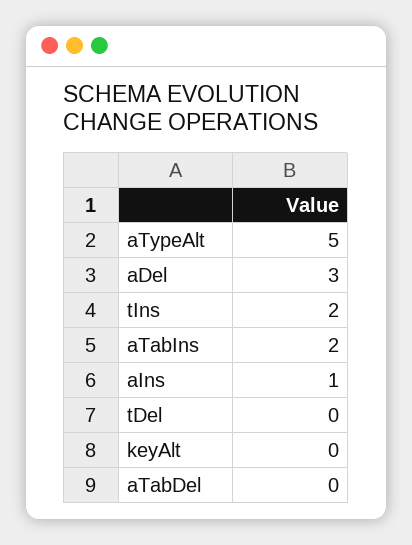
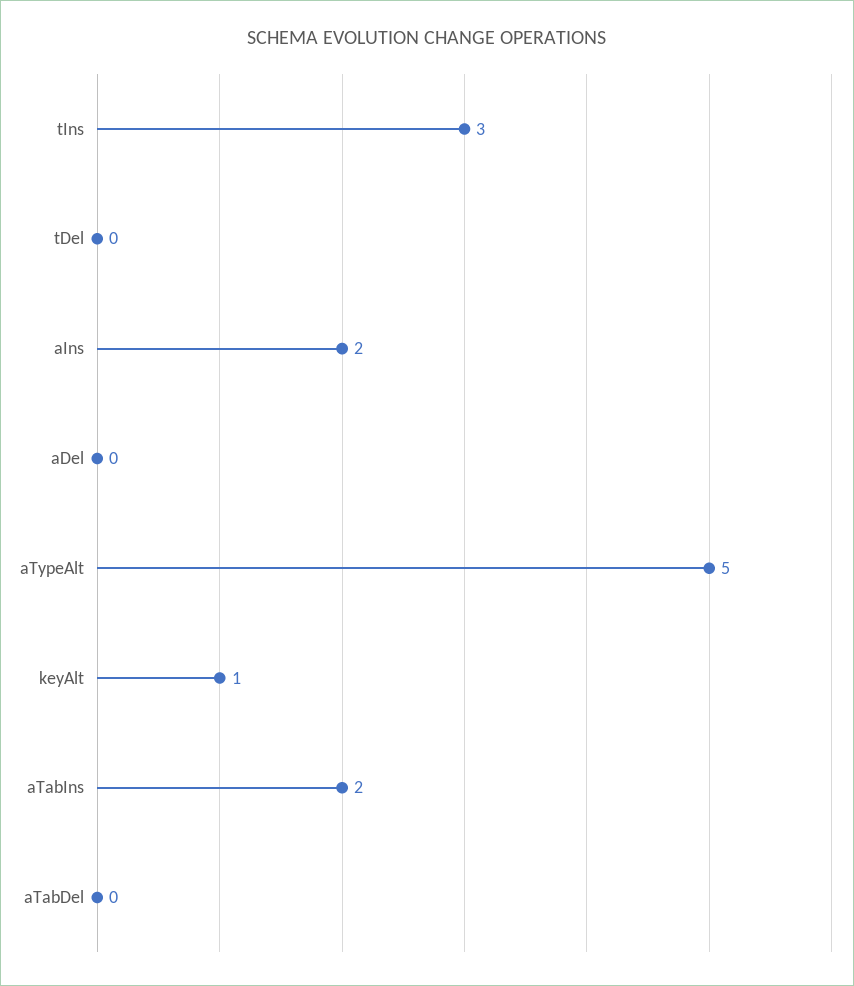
  {
    "aTypeAlt": 5,
-   "aDel": 3,
+   "aDel": 0,
-   "tIns": 2,
+   "tIns": 3,
    "aTabIns": 2,
-   "aIns": 1,
+   "aIns": 2,
    "tDel": 0,
-   "keyAlt": 0,
+   "keyAlt": 1,
    "aTabDel": 0
  }

